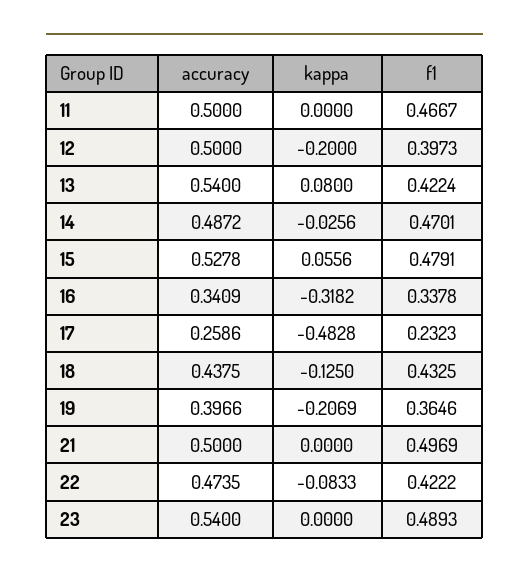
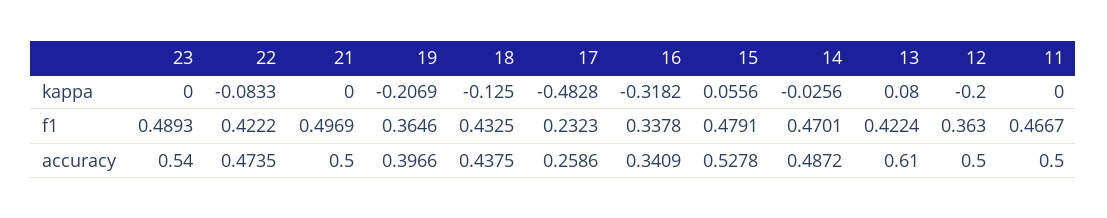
  {
    "accuracy": {
      "11": 0.5,
      "12": 0.5,
-     "13": 0.54,
+     "13": 0.61,
      "14": 0.4872,
      "15": 0.5278,
      "16": 0.3409,
      "17": 0.2586,
      "18": 0.4375,
      "19": 0.3966,
      "21": 0.5,
      "22": 0.4735,
      "23": 0.54
    },
    "kappa": {
      "11": 0,
      "12": -0.2,
      "13": 0.08,
      "14": -0.0256,
      "15": 0.0556,
      "16": -0.3182,
      "17": -0.4828,
      "18": -0.125,
      "19": -0.2069,
      "21": 0,
      "22": -0.0833,
      "23": 0
    },
    "f1": {
      "11": 0.4667,
-     "12": 0.3973,
+     "12": 0.363,
      "13": 0.4224,
      "14": 0.4701,
      "15": 0.4791,
      "16": 0.3378,
      "17": 0.2323,
      "18": 0.4325,
      "19": 0.3646,
      "21": 0.4969,
      "22": 0.4222,
      "23": 0.4893
    }
  }

